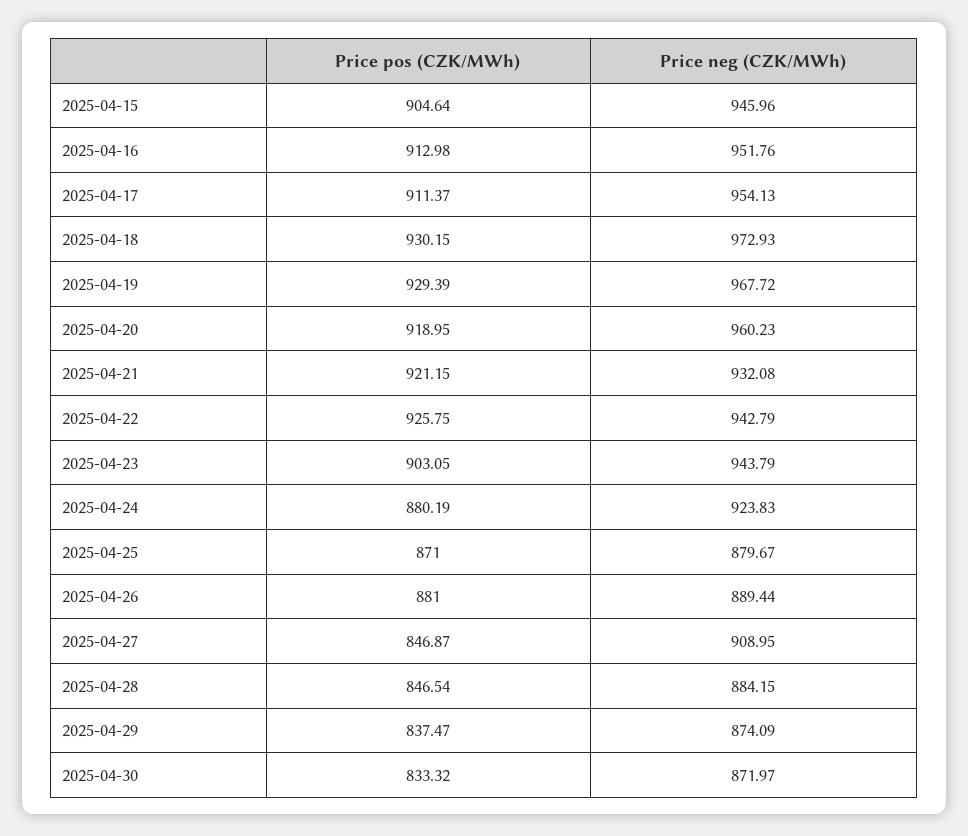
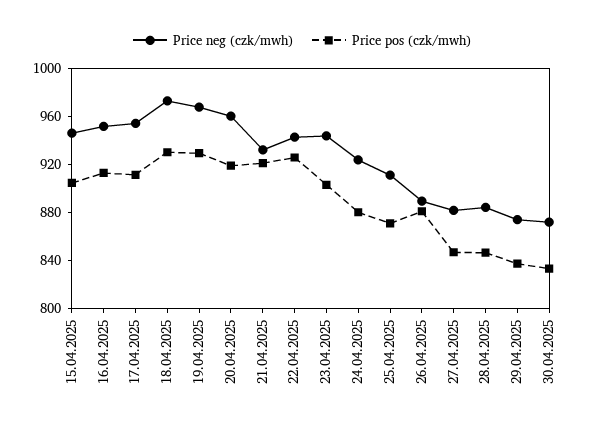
  {
    "Price pos (CZK/MWh)": {
      "2025-04-15": 904.64,
      "2025-04-16": 912.98,
      "2025-04-17": 911.37,
      "2025-04-18": 930.15,
      "2025-04-19": 929.39,
      "2025-04-20": 918.95,
      "2025-04-21": 921.15,
      "2025-04-22": 925.75,
      "2025-04-23": 903.05,
      "2025-04-24": 880.19,
      "2025-04-25": 871,
      "2025-04-26": 881,
      "2025-04-27": 846.87,
      "2025-04-28": 846.54,
      "2025-04-29": 837.47,
      "2025-04-30": 833.32
    },
    "Price neg (CZK/MWh)": {
      "2025-04-15": 945.96,
      "2025-04-16": 951.76,
      "2025-04-17": 954.13,
      "2025-04-18": 972.93,
      "2025-04-19": 967.72,
      "2025-04-20": 960.23,
      "2025-04-21": 932.08,
      "2025-04-22": 942.79,
      "2025-04-23": 943.79,
      "2025-04-24": 923.83,
-     "2025-04-25": 879.67,
+     "2025-04-25": 910,
      "2025-04-26": 889.44,
-     "2025-04-27": 908.95,
+     "2025-04-27": 880,
      "2025-04-28": 884.15,
      "2025-04-29": 874.09,
      "2025-04-30": 871.97
    }
  }

